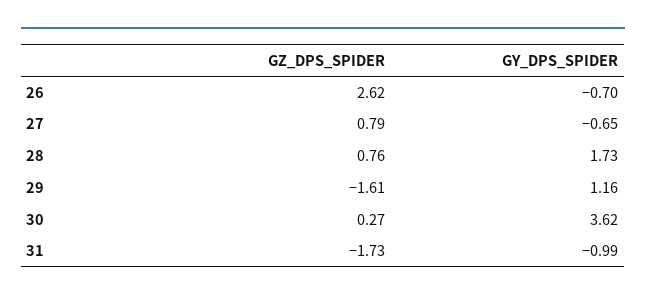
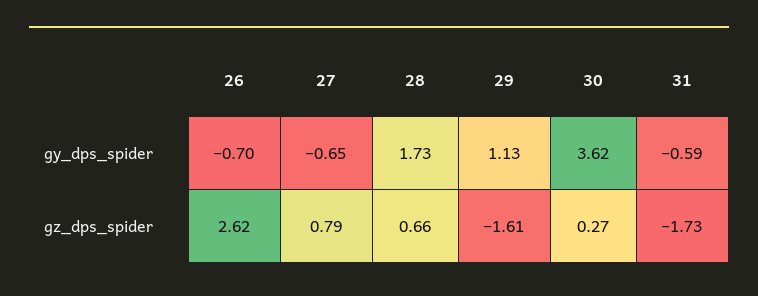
  {
    "GZ_DPS_SPIDER": {
      "26": 2.62,
      "27": 0.79,
-     "28": 0.76,
+     "28": 0.66,
      "29": -1.61,
      "30": 0.27,
      "31": -1.73
    },
    "GY_DPS_SPIDER": {
      "26": -0.7,
      "27": -0.65,
      "28": 1.73,
-     "29": 1.16,
+     "29": 1.13,
      "30": 3.62,
-     "31": -0.99
+     "31": -0.59
    }
  }

